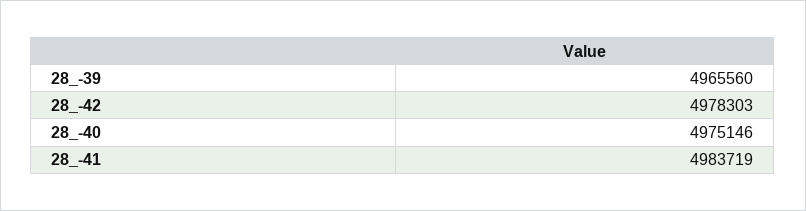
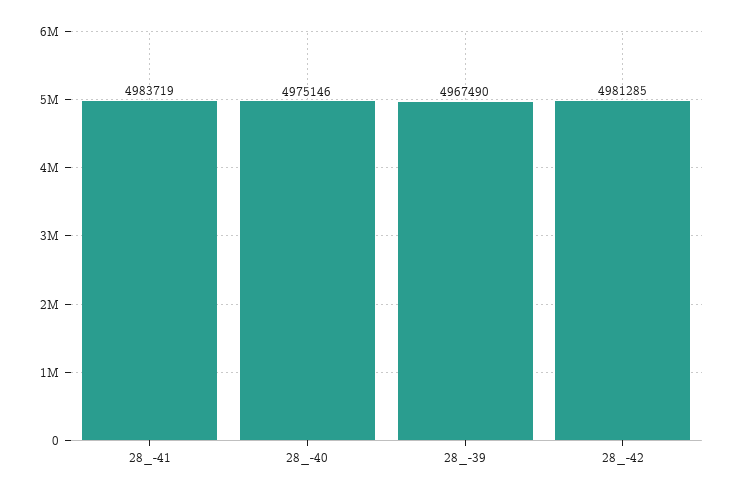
  {
-   "28_-39": 4965560,
+   "28_-39": 4967490,
-   "28_-42": 4978303,
+   "28_-42": 4981285,
    "28_-40": 4975146,
    "28_-41": 4983719
  }

